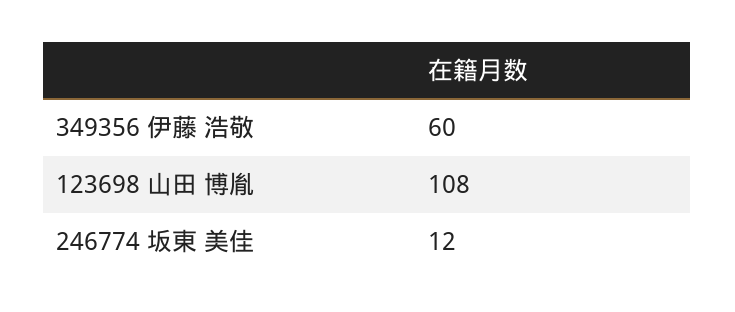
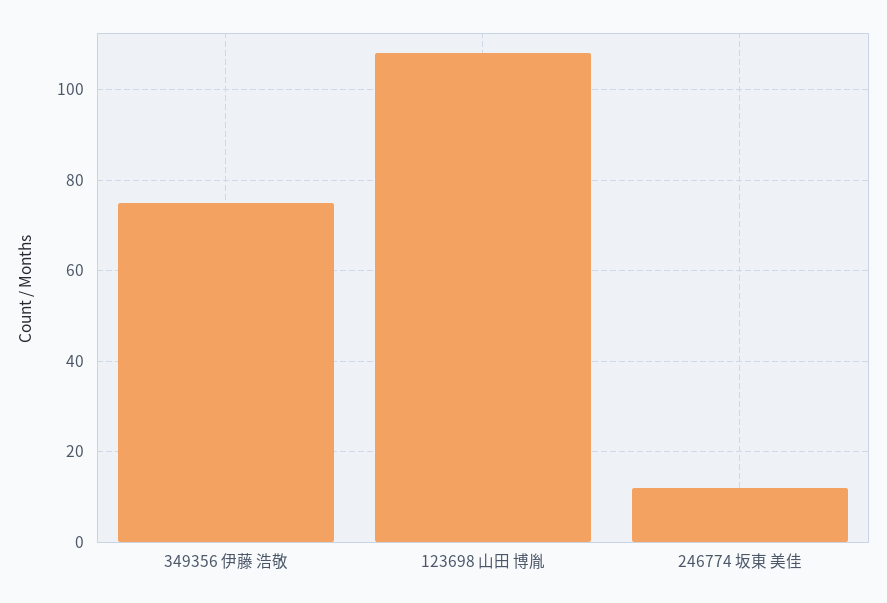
  {
-   "349356 伊藤 浩敬": 60,
+   "349356 伊藤 浩敬": 75,
    "123698 山田 博胤": 108,
    "246774 坂東 美佳": 12
  }

